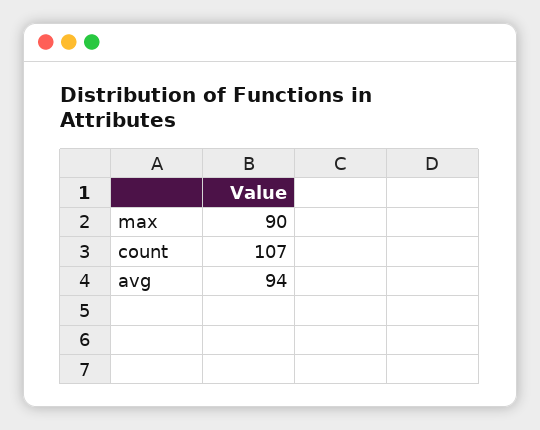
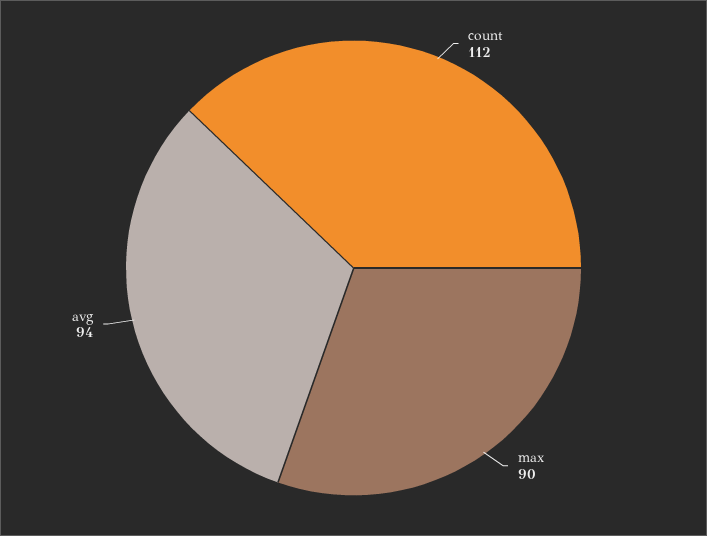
  {
    "max": 90,
-   "count": 107,
+   "count": 112,
    "avg": 94
  }

